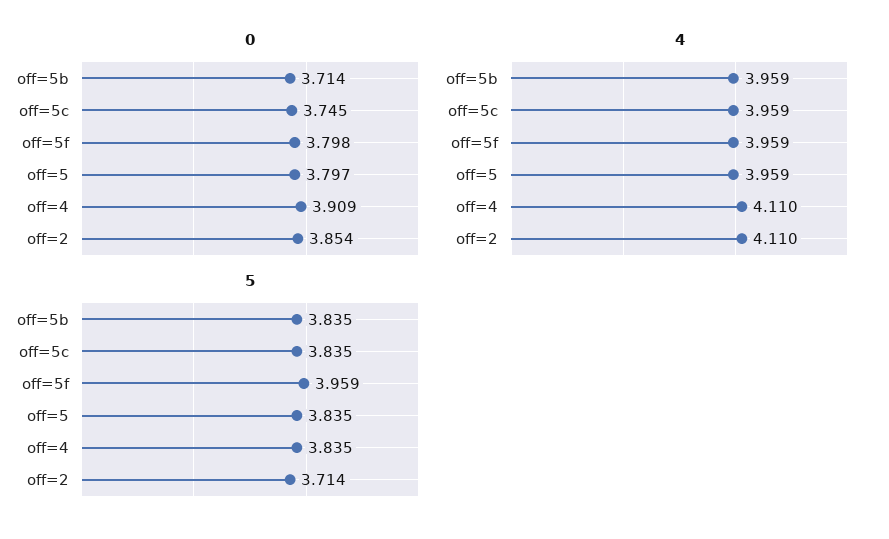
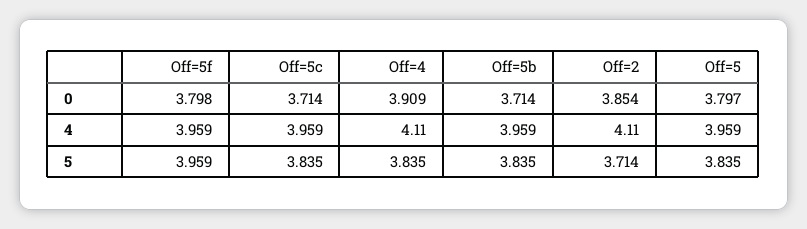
  {
    "0": {
      "off=5b": 3.714,
-     "off=5c": 3.745,
+     "off=5c": 3.714,
      "off=5f": 3.798,
      "off=5": 3.797,
      "off=4": 3.909,
      "off=2": 3.854
    },
    "4": {
      "off=5b": 3.959,
      "off=5c": 3.959,
      "off=5f": 3.959,
      "off=5": 3.959,
      "off=4": 4.11,
      "off=2": 4.11
    },
    "5": {
      "off=5b": 3.835,
      "off=5c": 3.835,
      "off=5f": 3.959,
      "off=5": 3.835,
      "off=4": 3.835,
      "off=2": 3.714
    }
  }

